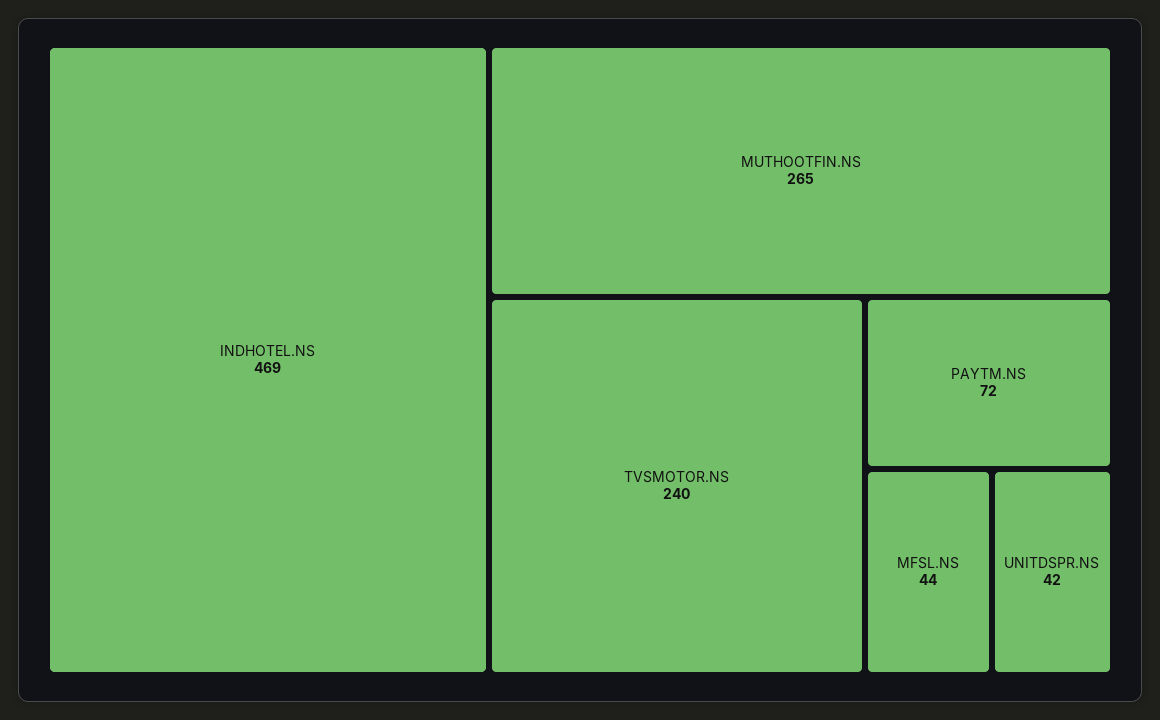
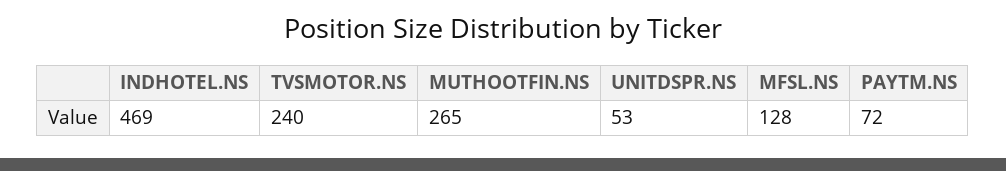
  {
    "INDHOTEL.NS": 469,
    "MUTHOOTFIN.NS": 265,
    "TVSMOTOR.NS": 240,
    "PAYTM.NS": 72,
-   "MFSL.NS": 44,
+   "MFSL.NS": 128,
-   "UNITDSPR.NS": 42
+   "UNITDSPR.NS": 53
  }

